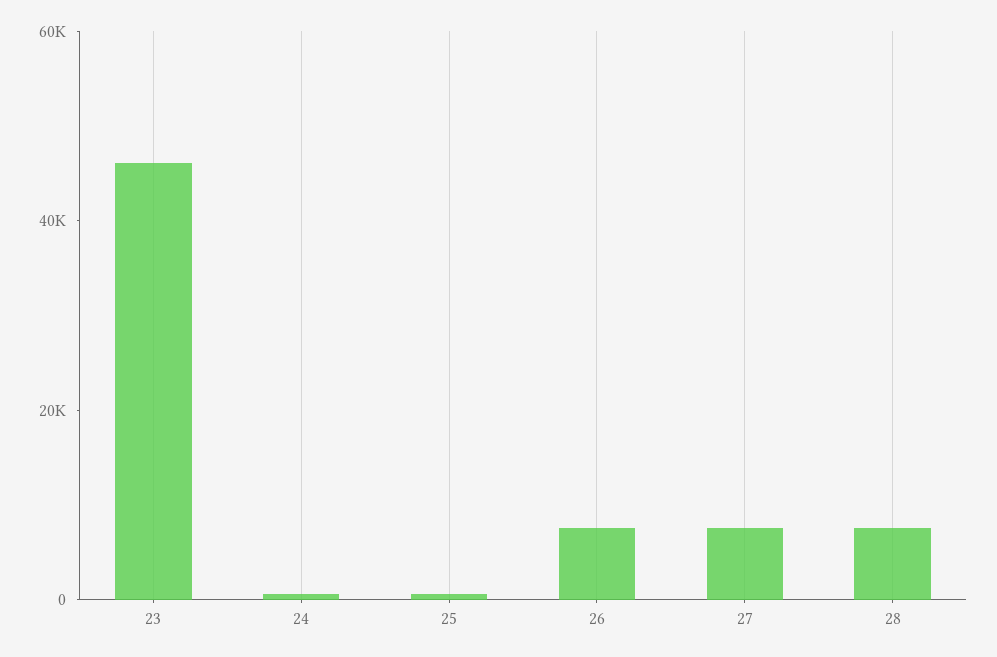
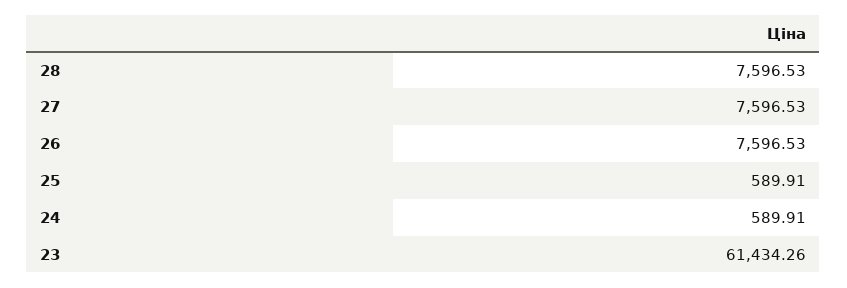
  {
-   "23": 45000,
+   "23": 61434.26,
    "24": 589.91,
    "25": 589.91,
    "26": 7596.53,
    "27": 7596.53,
    "28": 7596.53
  }

